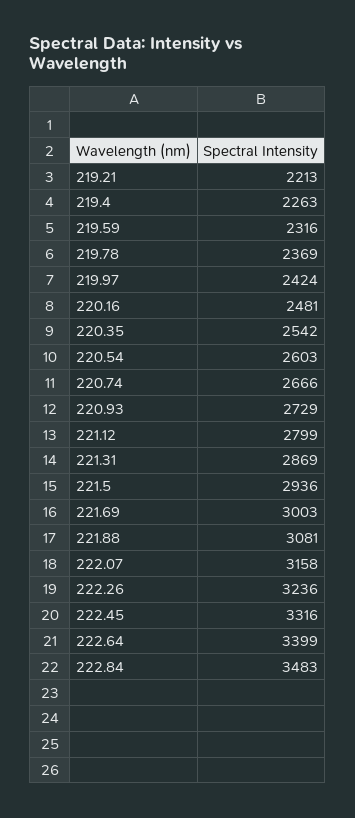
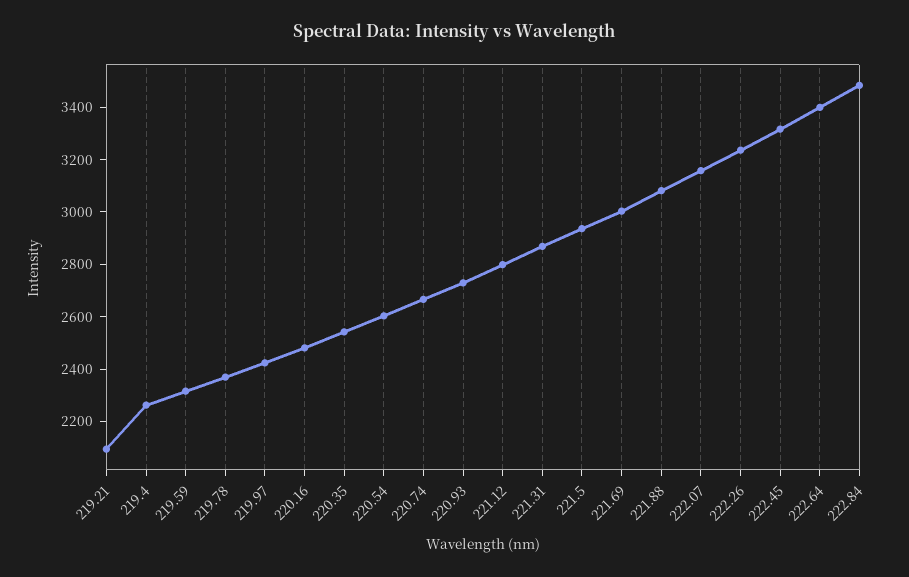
  {
-   "219.21": 2213,
+   "219.21": 2100,
    "219.4": 2263,
    "219.59": 2316,
    "219.78": 2369,
    "219.97": 2424,
    "220.16": 2481,
    "220.35": 2542,
    "220.54": 2603,
    "220.74": 2666,
    "220.93": 2729,
    "221.12": 2799,
    "221.31": 2869,
    "221.5": 2936,
    "221.69": 3003,
    "221.88": 3081,
    "222.07": 3158,
    "222.26": 3236,
    "222.45": 3316,
    "222.64": 3399,
    "222.84": 3483
  }

